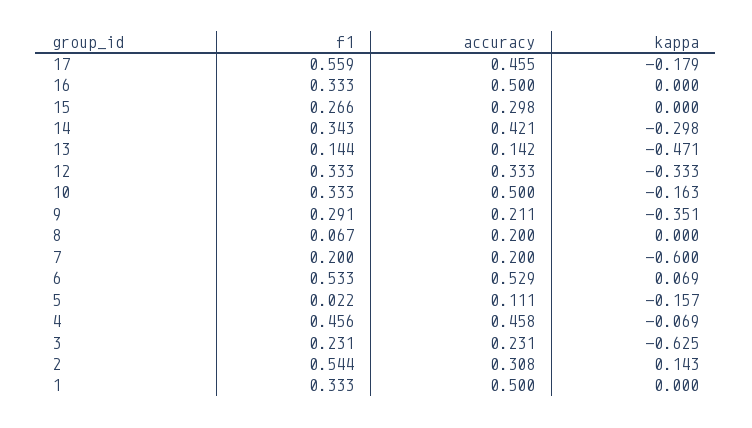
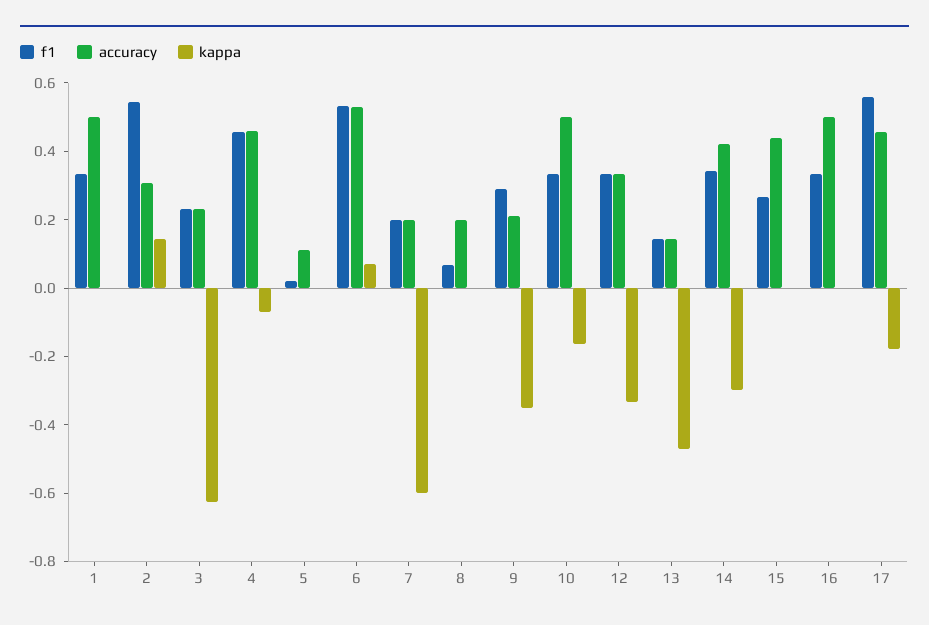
  {
    "f1": {
      "17": 0.559,
      "16": 0.333,
      "15": 0.266,
      "14": 0.343,
      "13": 0.144,
      "12": 0.333,
      "10": 0.333,
      "9": 0.291,
      "8": 0.067,
      "7": 0.2,
      "6": 0.533,
      "5": 0.022,
      "4": 0.456,
      "3": 0.231,
      "2": 0.544,
      "1": 0.333
    },
    "accuracy": {
      "17": 0.455,
      "16": 0.5,
-     "15": 0.298,
+     "15": 0.45,
      "14": 0.421,
      "13": 0.142,
      "12": 0.333,
      "10": 0.5,
      "9": 0.211,
      "8": 0.2,
      "7": 0.2,
      "6": 0.529,
      "5": 0.111,
      "4": 0.458,
      "3": 0.231,
      "2": 0.308,
      "1": 0.5
    },
    "kappa": {
      "17": -0.179,
      "16": 0,
      "15": 0,
      "14": -0.298,
      "13": -0.471,
      "12": -0.333,
      "10": -0.163,
      "9": -0.351,
      "8": 0,
      "7": -0.6,
      "6": 0.069,
-     "5": -0.157,
+     "5": 0,
      "4": -0.069,
      "3": -0.625,
      "2": 0.143,
      "1": 0
    }
  }

